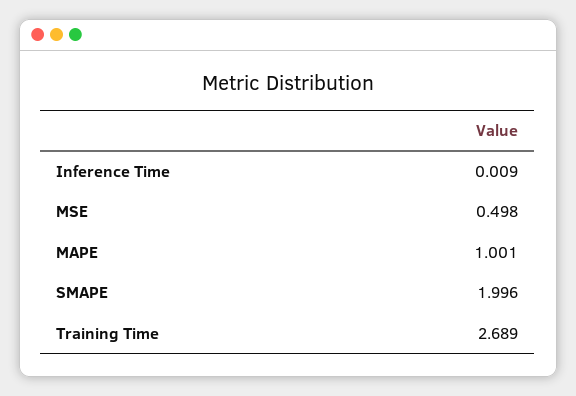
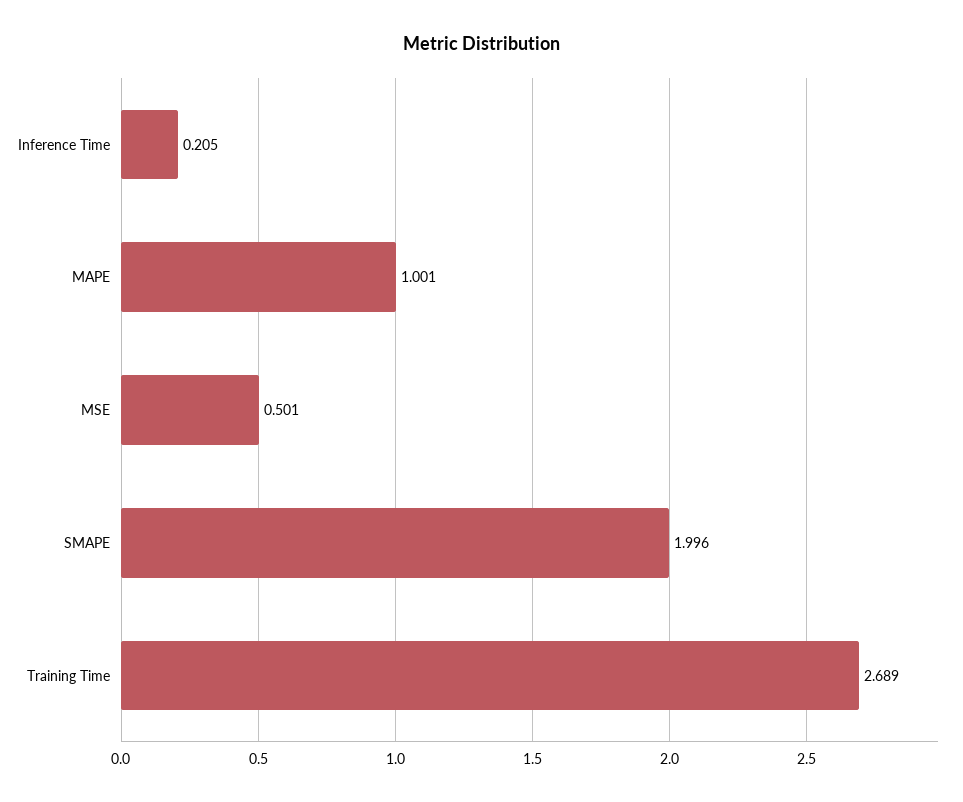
  {
-   "Inference Time": 0.009,
+   "Inference Time": 0.205,
-   "MSE": 0.498,
+   "MSE": 0.501,
    "MAPE": 1.001,
    "SMAPE": 1.996,
    "Training Time": 2.689
  }

